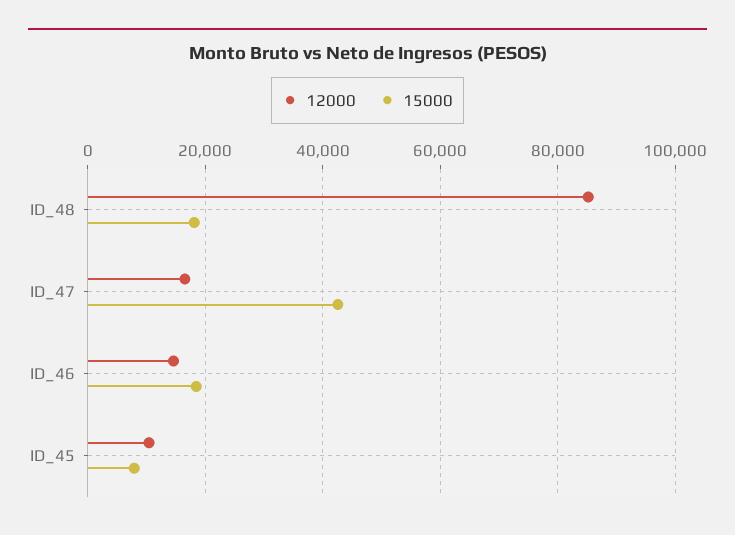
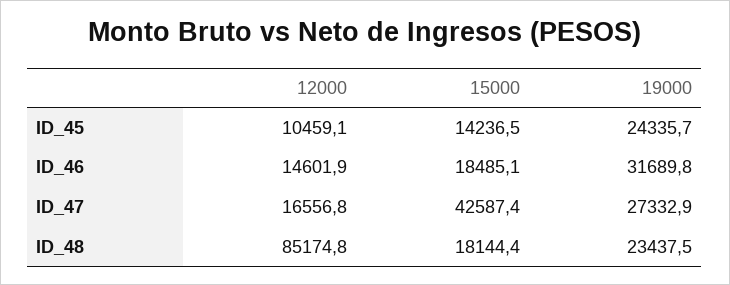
  {
    "12000": {
      "ID_48": 85174.8,
      "ID_47": 16556.8,
      "ID_46": 14601.9,
      "ID_45": 10459.1
    },
    "15000": {
      "ID_48": 18144.4,
      "ID_47": 42587.4,
      "ID_46": 18485.1,
-     "ID_45": 8000
+     "ID_45": 14236.5
-   }
+   },
+   "19000": {
+     "ID_45": 24335.7,
+     "ID_46": 31689.8,
+     "ID_47": 27332.9,
+     "ID_48": 23437.5
+   }
  }

